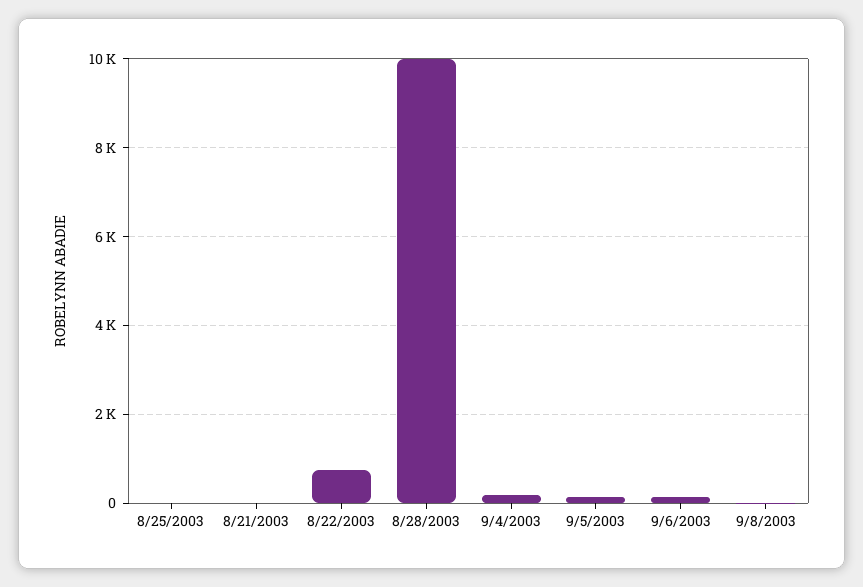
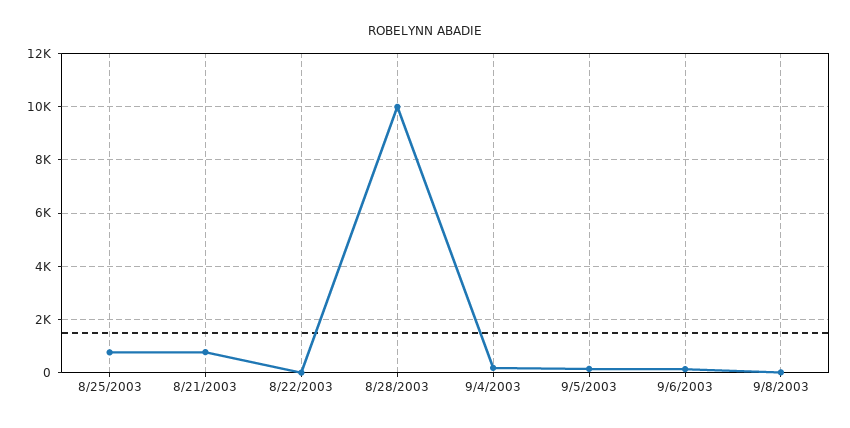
  {
-   "8/25/2003": 0,
+   "8/25/2003": 750,
-   "8/21/2003": 0,
+   "8/21/2003": 750,
-   "8/22/2003": 800,
+   "8/22/2003": 0,
    "8/28/2003": 10000,
    "9/4/2003": 200,
    "9/5/2003": 200,
    "9/6/2003": 200,
    "9/8/2003": 0
  }

